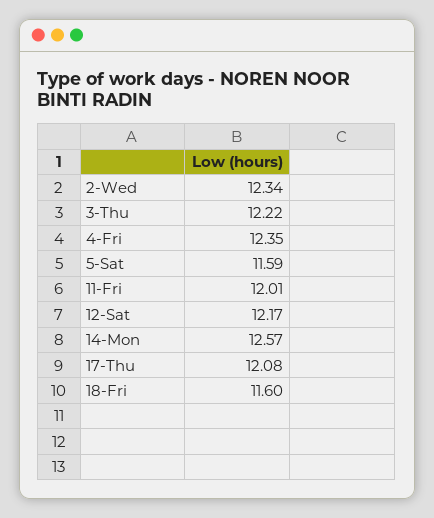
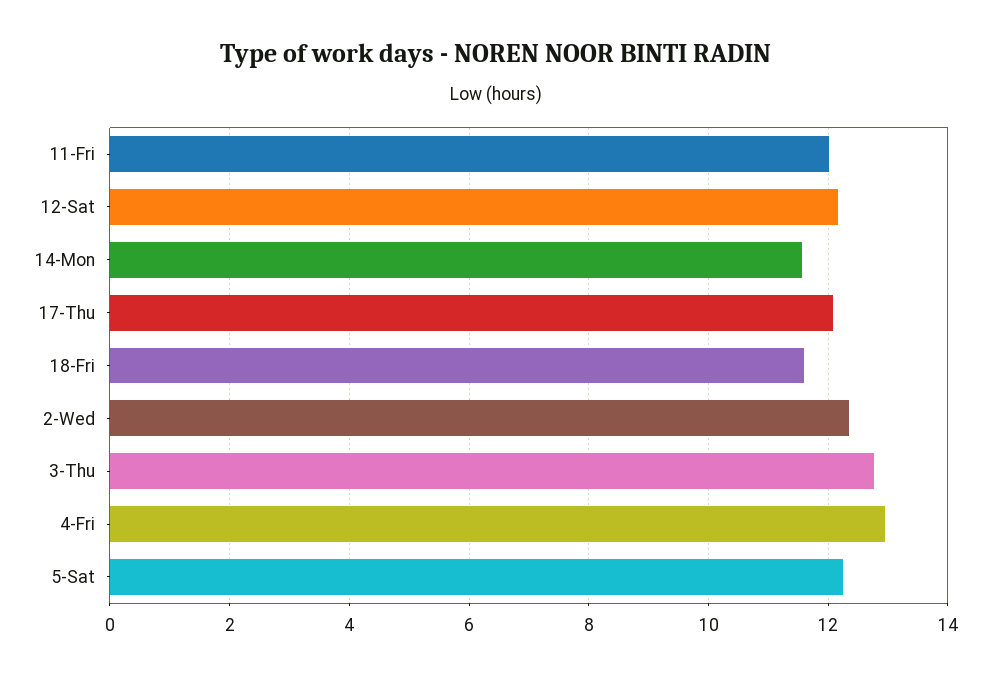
  {
    "2-Wed": 12.34,
-   "3-Thu": 12.22,
+   "3-Thu": 12.8,
-   "4-Fri": 12.35,
+   "4-Fri": 13,
-   "5-Sat": 11.59,
+   "5-Sat": 12.2,
    "11-Fri": 12.01,
    "12-Sat": 12.17,
-   "14-Mon": 12.57,
+   "14-Mon": 11.6,
    "17-Thu": 12.08,
    "18-Fri": 11.6
  }

